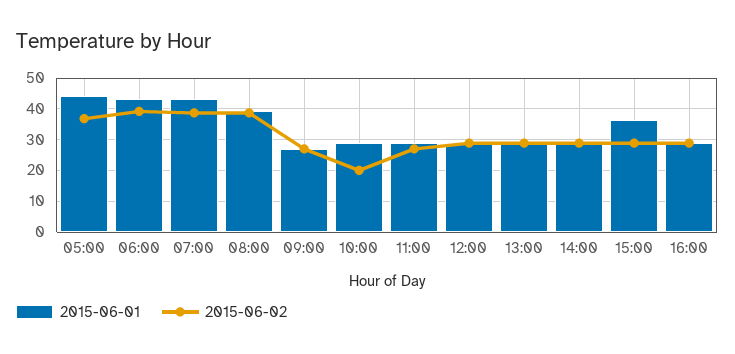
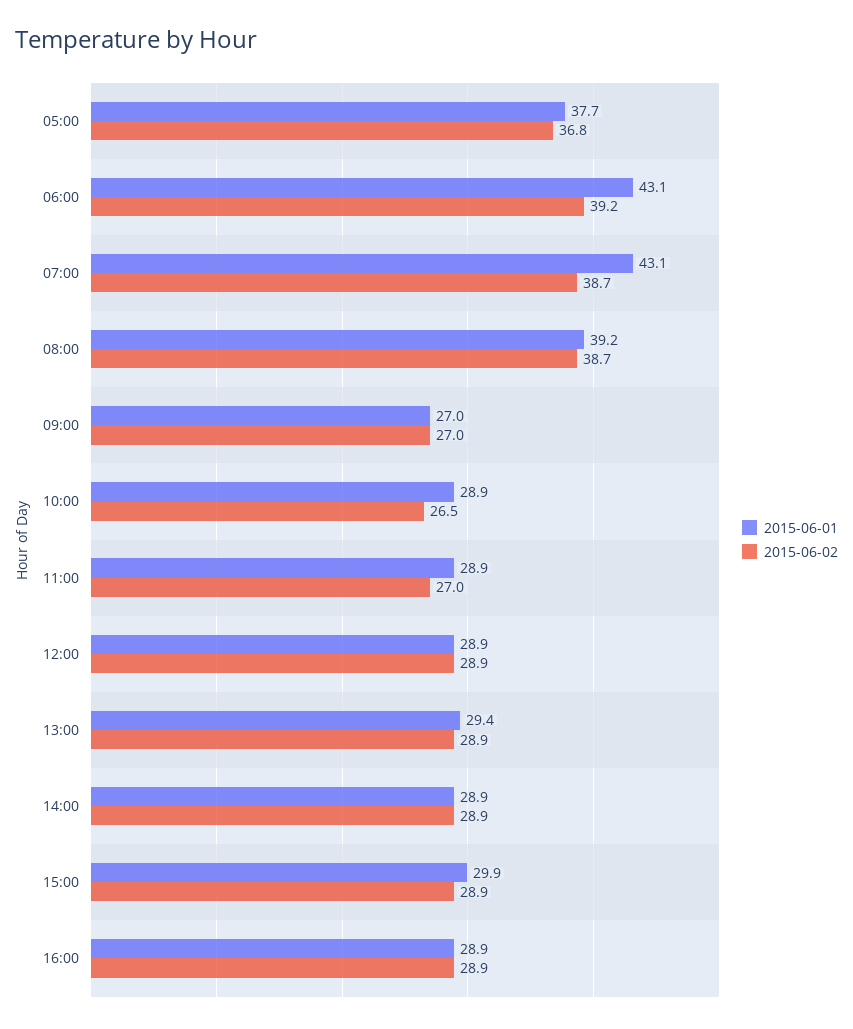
  {
    "2015-06-01": {
-     "05:00": 44,
+     "05:00": 37.7,
      "06:00": 43.1,
      "07:00": 43.1,
      "08:00": 39.2,
      "09:00": 27,
      "10:00": 28.9,
      "11:00": 28.9,
      "12:00": 28.9,
      "13:00": 29.4,
      "14:00": 28.9,
-     "15:00": 36,
+     "15:00": 29.9,
      "16:00": 28.9
    },
    "2015-06-02": {
      "05:00": 36.8,
      "06:00": 39.2,
      "07:00": 38.7,
      "08:00": 38.7,
      "09:00": 27,
-     "10:00": 20,
+     "10:00": 26.5,
      "11:00": 27,
      "12:00": 28.9,
      "13:00": 28.9,
      "14:00": 28.9,
      "15:00": 28.9,
      "16:00": 28.9
    }
  }

